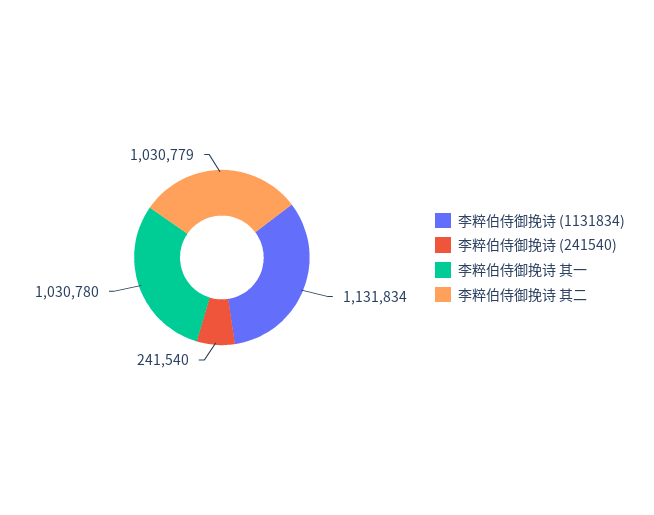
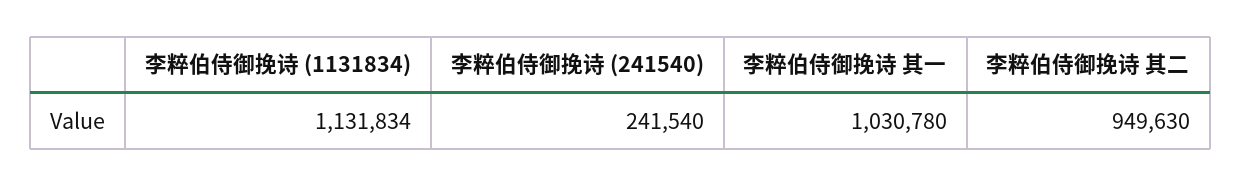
  {
    "李粹伯侍御挽诗 (1131834)": 1131834,
    "李粹伯侍御挽诗 (241540)": 241540,
    "李粹伯侍御挽诗 其一": 1030780,
-   "李粹伯侍御挽诗 其二": 1030779
+   "李粹伯侍御挽诗 其二": 949630
  }

